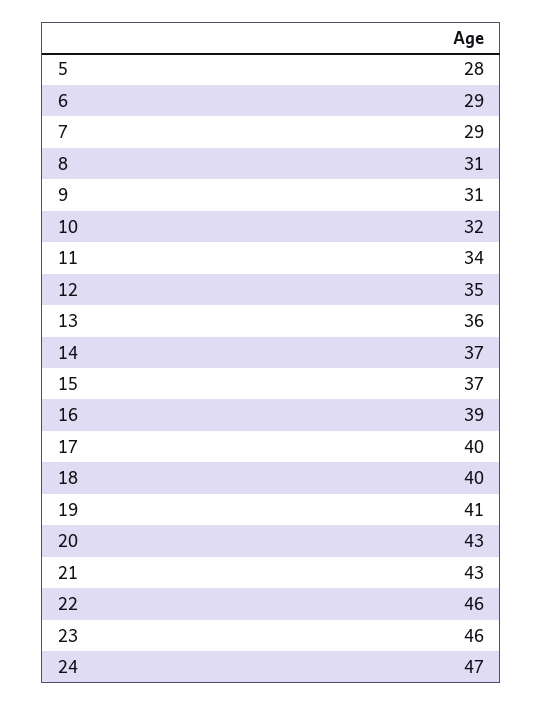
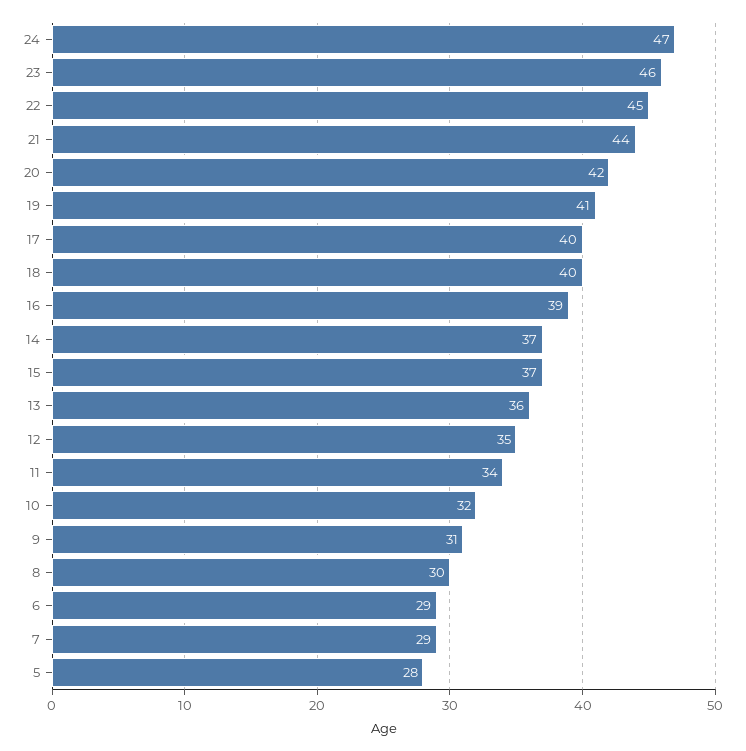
  {
    "5": 28,
    "6": 29,
    "7": 29,
-   "8": 31,
+   "8": 30,
    "9": 31,
    "10": 32,
    "11": 34,
    "12": 35,
    "13": 36,
    "14": 37,
    "15": 37,
    "16": 39,
    "17": 40,
    "18": 40,
    "19": 41,
-   "20": 43,
+   "20": 42,
-   "21": 43,
+   "21": 44,
-   "22": 46,
+   "22": 45,
    "23": 46,
    "24": 47
  }

